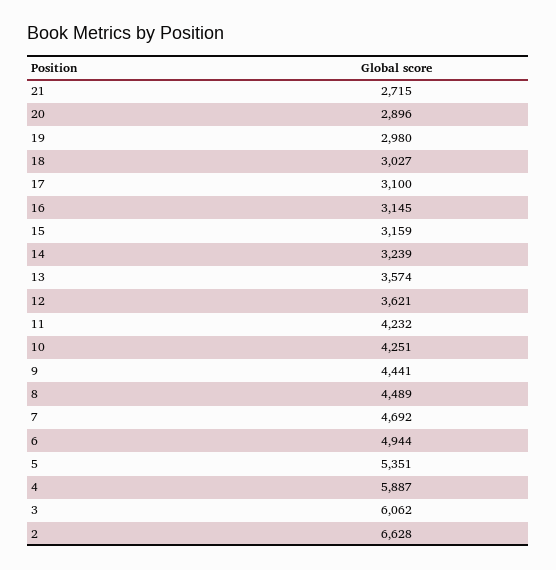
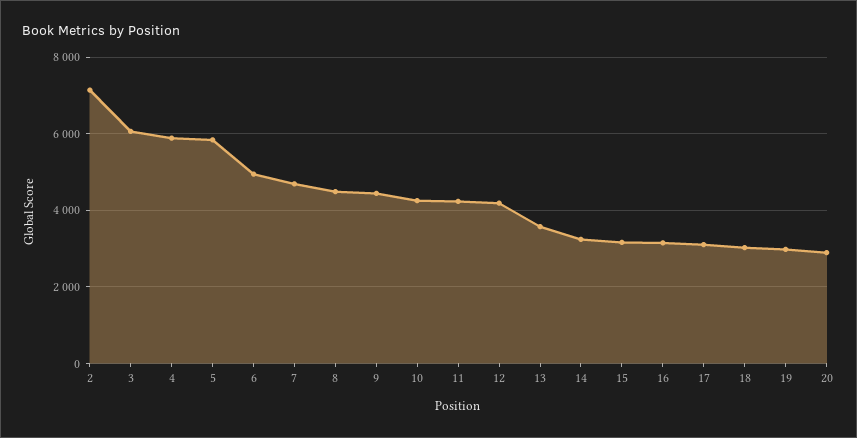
  {
-   "21": 2715,
    "20": 2896,
    "19": 2980,
    "18": 3027,
    "17": 3100,
    "16": 3145,
    "15": 3159,
    "14": 3239,
    "13": 3574,
-   "12": 3621,
+   "12": 4200,
    "11": 4232,
    "10": 4251,
    "9": 4441,
    "8": 4489,
    "7": 4692,
    "6": 4944,
-   "5": 5351,
+   "5": 5800,
    "4": 5887,
    "3": 6062,
-   "2": 6628
+   "2": 7200
  }

